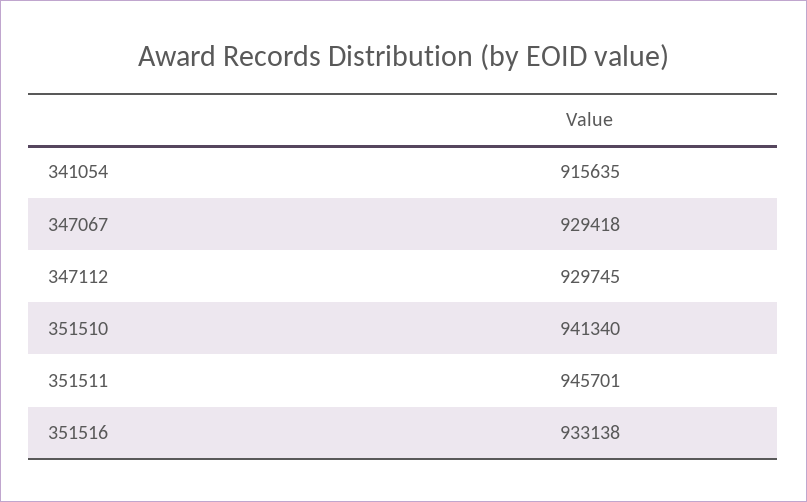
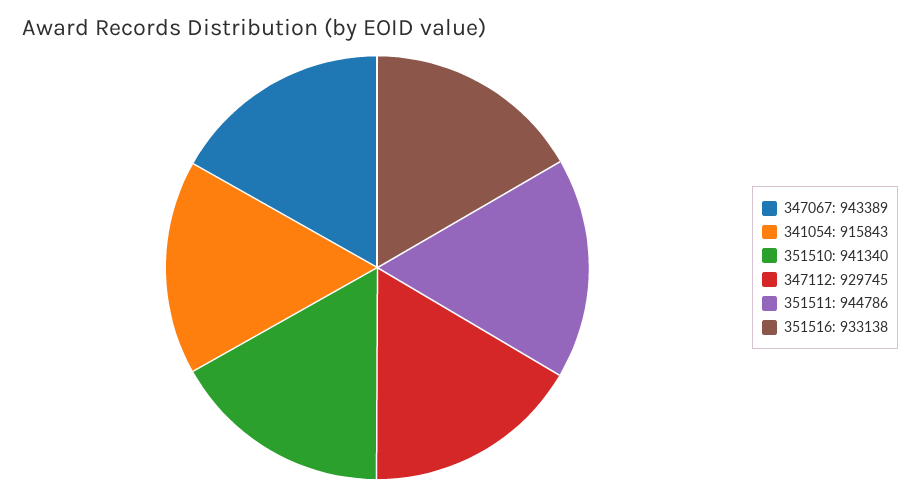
  {
-   "341054": 915635,
+   "341054": 915843,
-   "347067": 929418,
+   "347067": 943389,
    "347112": 929745,
    "351510": 941340,
-   "351511": 945701,
+   "351511": 944786,
    "351516": 933138
  }

